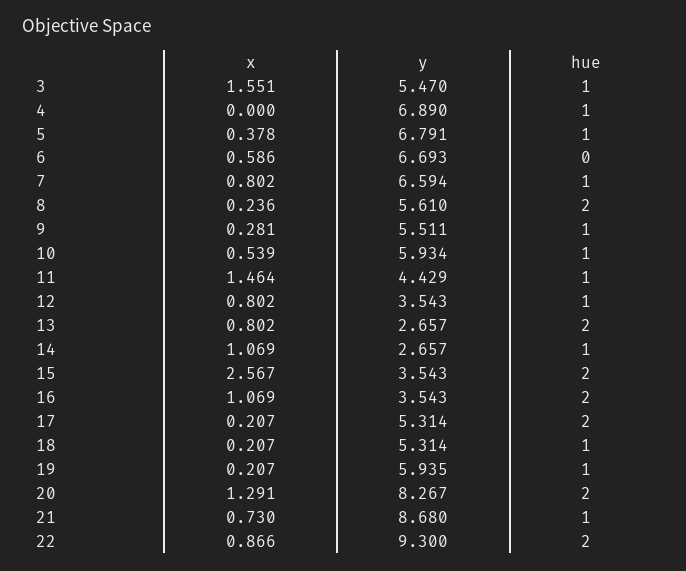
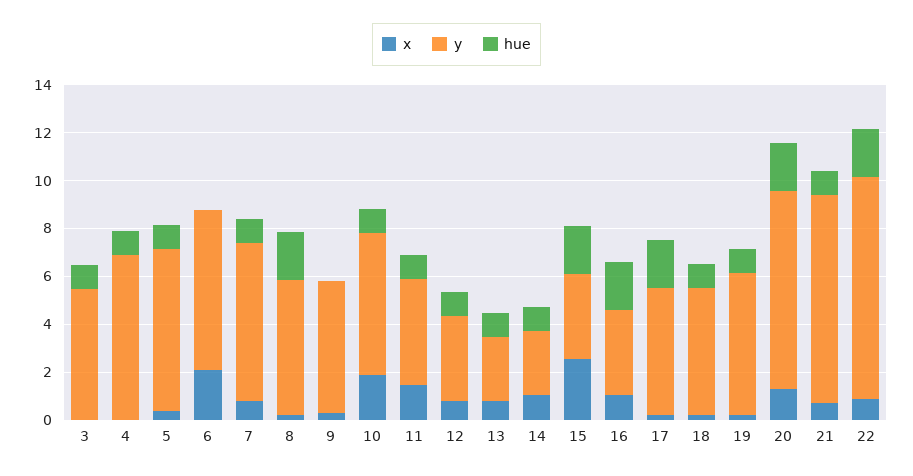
  {
    "x": {
-     "3": 1.551,
+     "3": 0,
      "4": 0,
      "5": 0.378,
-     "6": 0.586,
+     "6": 2,
      "7": 0.802,
      "8": 0.236,
      "9": 0.281,
-     "10": 0.539,
+     "10": 2,
      "11": 1.464,
      "12": 0.802,
      "13": 0.802,
      "14": 1.069,
      "15": 2.567,
      "16": 1.069,
      "17": 0.207,
      "18": 0.207,
      "19": 0.207,
      "20": 1.291,
      "21": 0.73,
      "22": 0.866
    },
    "y": {
      "3": 5.47,
      "4": 6.89,
      "5": 6.791,
      "6": 6.693,
      "7": 6.594,
      "8": 5.61,
      "9": 5.511,
      "10": 5.934,
      "11": 4.429,
      "12": 3.543,
      "13": 2.657,
      "14": 2.657,
      "15": 3.543,
      "16": 3.543,
      "17": 5.314,
      "18": 5.314,
      "19": 5.935,
      "20": 8.267,
      "21": 8.68,
      "22": 9.3
    },
    "hue": {
      "3": 1,
      "4": 1,
      "5": 1,
      "6": 0,
      "7": 1,
      "8": 2,
-     "9": 1,
+     "9": 0,
      "10": 1,
      "11": 1,
      "12": 1,
-     "13": 2,
+     "13": 1,
      "14": 1,
      "15": 2,
      "16": 2,
      "17": 2,
      "18": 1,
      "19": 1,
      "20": 2,
      "21": 1,
      "22": 2
    }
  }

